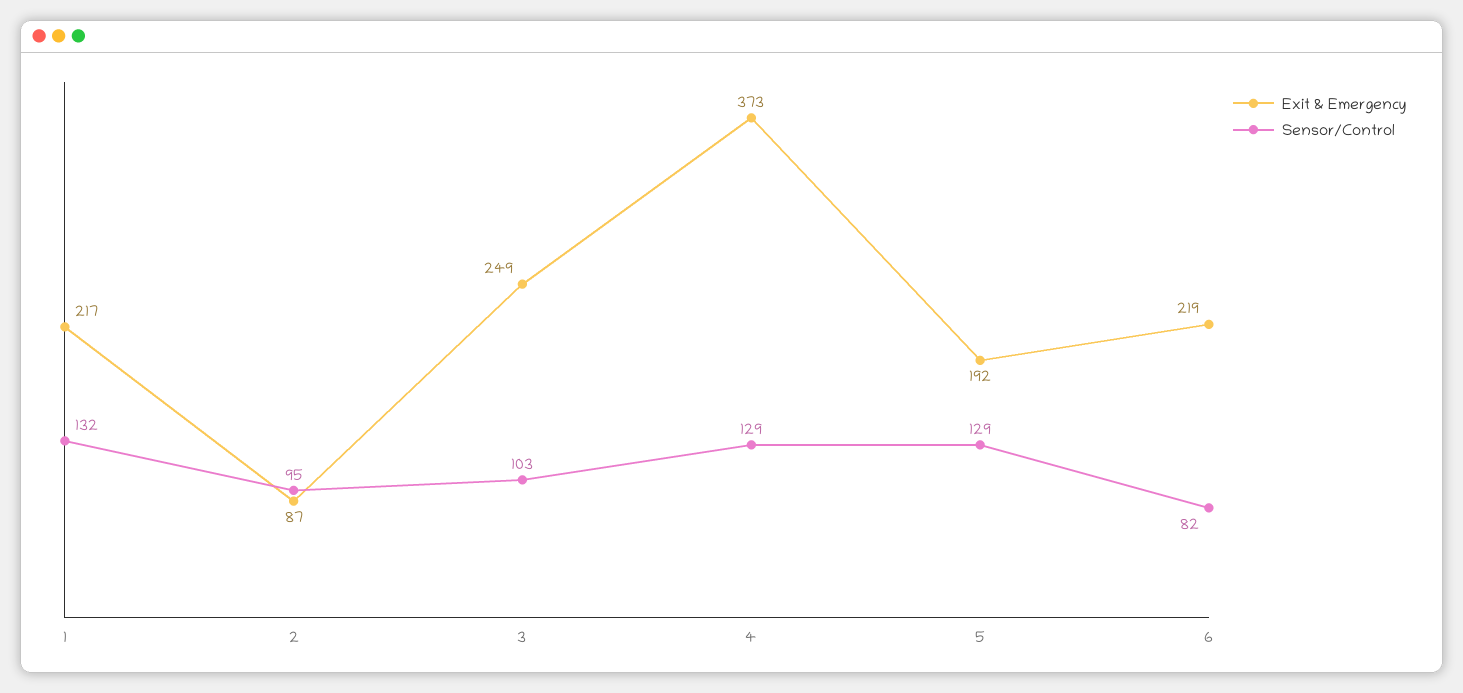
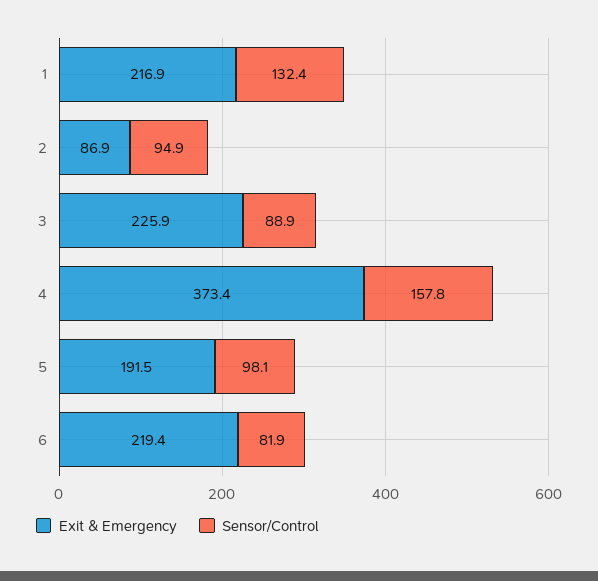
  {
    "Exit & Emergency": {
      "1": 216.9,
      "2": 86.9,
-     "3": 249,
+     "3": 225.9,
      "4": 373.4,
      "5": 191.5,
      "6": 219.4
    },
    "Sensor/Control": {
      "1": 132.4,
      "2": 94.9,
-     "3": 103,
+     "3": 88.9,
-     "4": 129,
+     "4": 157.8,
-     "5": 129,
+     "5": 98.1,
      "6": 81.9
    }
  }

